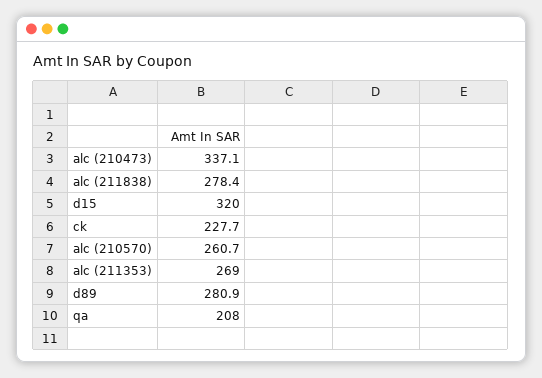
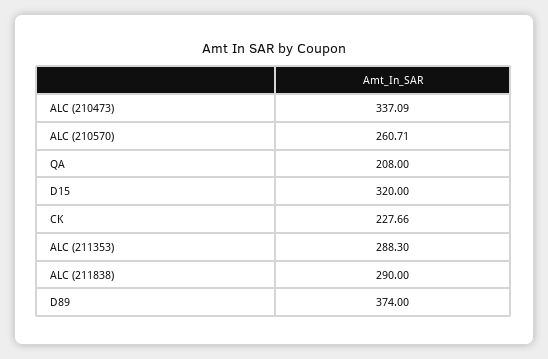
  {
    "alc (210473)": 337.09,
-   "alc (211838)": 278.4,
+   "alc (211838)": 290,
    "d15": 320,
    "ck": 227.66,
    "alc (210570)": 260.71,
-   "alc (211353)": 269,
+   "alc (211353)": 288.3,
-   "d89": 280.9,
+   "d89": 374,
    "qa": 208
  }

